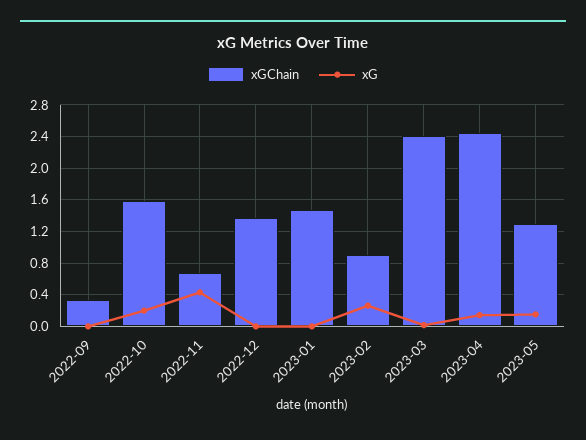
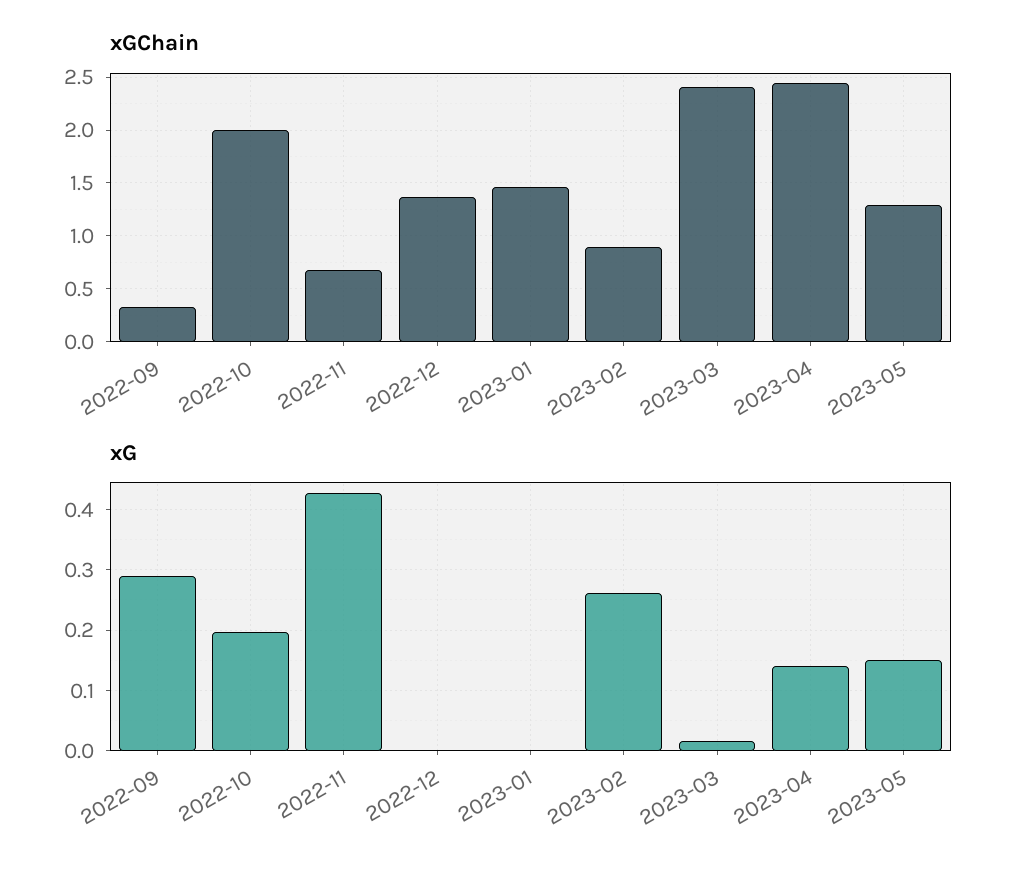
  {
    "xGChain": {
      "2022-09": 0.3,
-     "2022-10": 1.6,
+     "2022-10": 2,
      "2022-11": 0.7,
      "2022-12": 1.4,
      "2023-01": 1.5,
      "2023-02": 0.9,
      "2023-03": 2.4,
      "2023-04": 2.4,
      "2023-05": 1.3
    },
    "xG": {
-     "2022-09": 0,
+     "2022-09": 0.29,
      "2022-10": 0.2,
      "2022-11": 0.43,
      "2022-12": 0,
      "2023-01": 0,
      "2023-02": 0.26,
      "2023-03": 0.02,
      "2023-04": 0.14,
      "2023-05": 0.15
    }
  }

